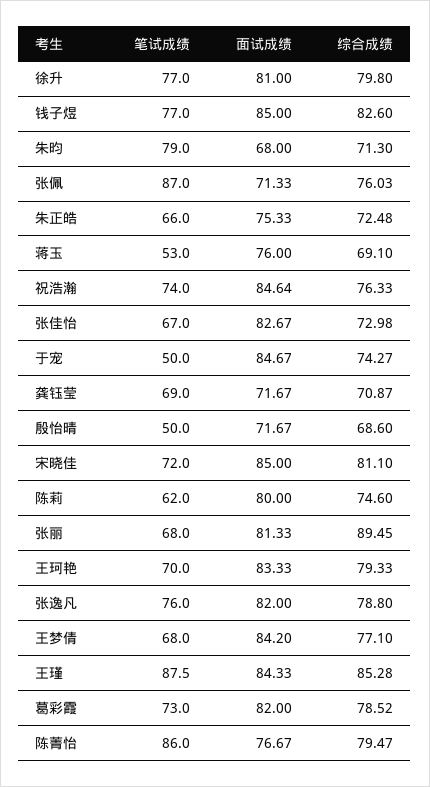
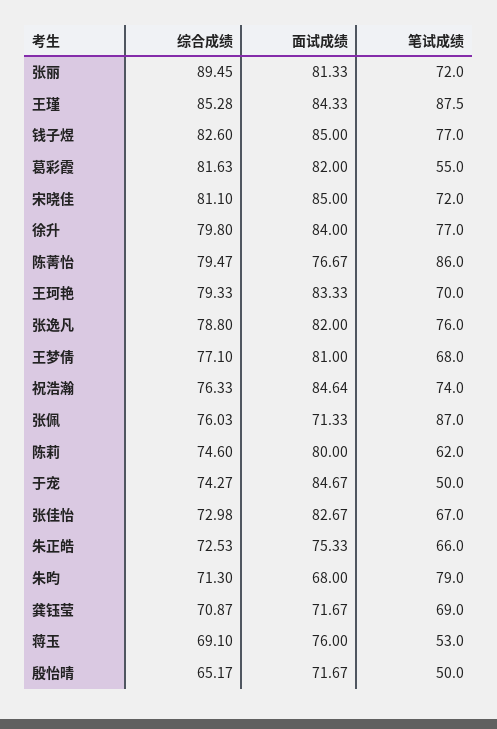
  {
    "笔试成绩": {
      "徐升": 77,
      "钱子煜": 77,
      "朱昀": 79,
      "张佩": 87,
      "朱正皓": 66,
      "蒋玉": 53,
      "祝浩瀚": 74,
      "张佳怡": 67,
      "于宠": 50,
      "龚钰莹": 69,
      "殷怡晴": 50,
      "宋晓佳": 72,
      "陈莉": 62,
-     "张丽": 68,
+     "张丽": 72,
      "王珂艳": 70,
      "张逸凡": 76,
      "王梦倩": 68,
      "王瑾": 87.5,
-     "葛彩霞": 73,
+     "葛彩霞": 55,
      "陈菁怡": 86
    },
    "面试成绩": {
-     "徐升": 81,
+     "徐升": 84,
      "钱子煜": 85,
      "朱昀": 68,
      "张佩": 71.33,
      "朱正皓": 75.33,
      "蒋玉": 76,
      "祝浩瀚": 84.64,
      "张佳怡": 82.67,
      "于宠": 84.67,
      "龚钰莹": 71.67,
      "殷怡晴": 71.67,
      "宋晓佳": 85,
      "陈莉": 80,
      "张丽": 81.33,
      "王珂艳": 83.33,
      "张逸凡": 82,
-     "王梦倩": 84.2,
+     "王梦倩": 81,
      "王瑾": 84.33,
      "葛彩霞": 82,
      "陈菁怡": 76.67
    },
    "综合成绩": {
      "徐升": 79.8,
      "钱子煜": 82.6,
      "朱昀": 71.3,
      "张佩": 76.03,
-     "朱正皓": 72.48,
+     "朱正皓": 72.53,
      "蒋玉": 69.1,
      "祝浩瀚": 76.33,
      "张佳怡": 72.98,
      "于宠": 74.27,
      "龚钰莹": 70.87,
-     "殷怡晴": 68.6,
+     "殷怡晴": 65.17,
      "宋晓佳": 81.1,
      "陈莉": 74.6,
      "张丽": 89.45,
      "王珂艳": 79.33,
      "张逸凡": 78.8,
      "王梦倩": 77.1,
      "王瑾": 85.28,
-     "葛彩霞": 78.52,
+     "葛彩霞": 81.63,
      "陈菁怡": 79.47
    }
  }

